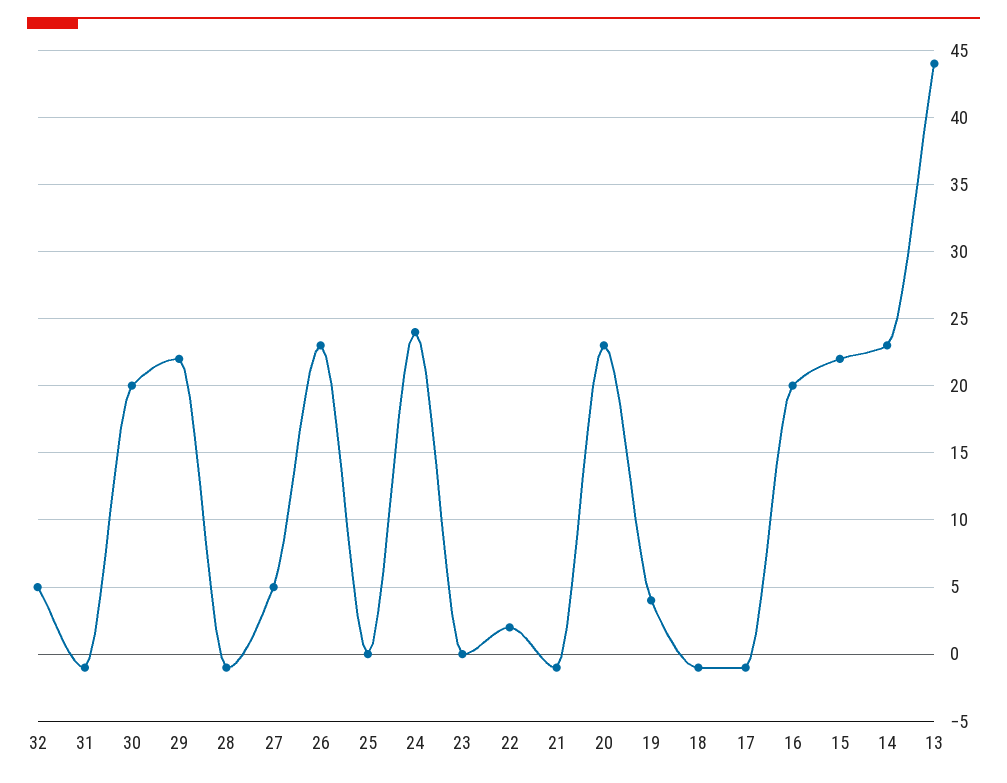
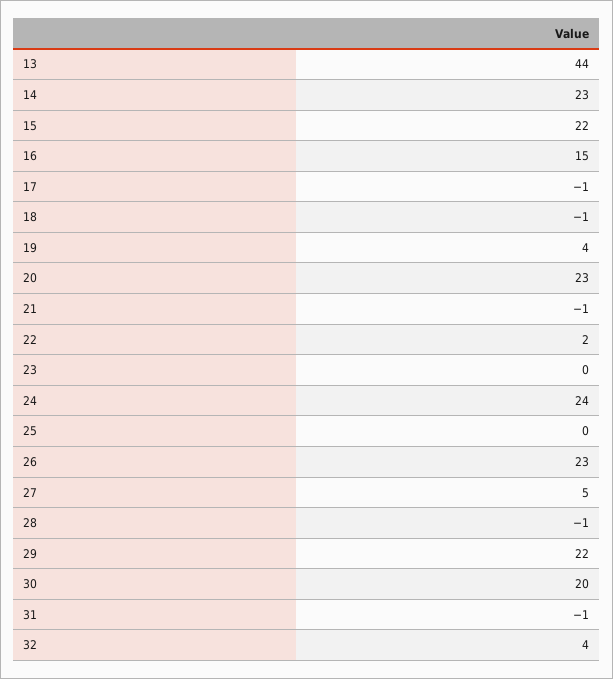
  {
-   "32": 5,
+   "32": 4,
    "31": -1,
    "30": 20,
    "29": 22,
    "28": -1,
    "27": 5,
    "26": 23,
    "25": 0,
    "24": 24,
    "23": 0,
    "22": 2,
    "21": -1,
    "20": 23,
    "19": 4,
    "18": -1,
    "17": -1,
-   "16": 20,
+   "16": 15,
    "15": 22,
    "14": 23,
    "13": 44
  }

